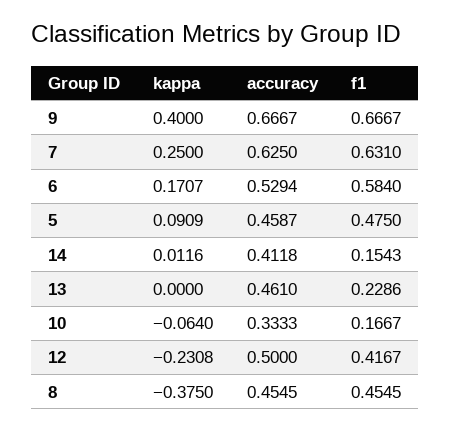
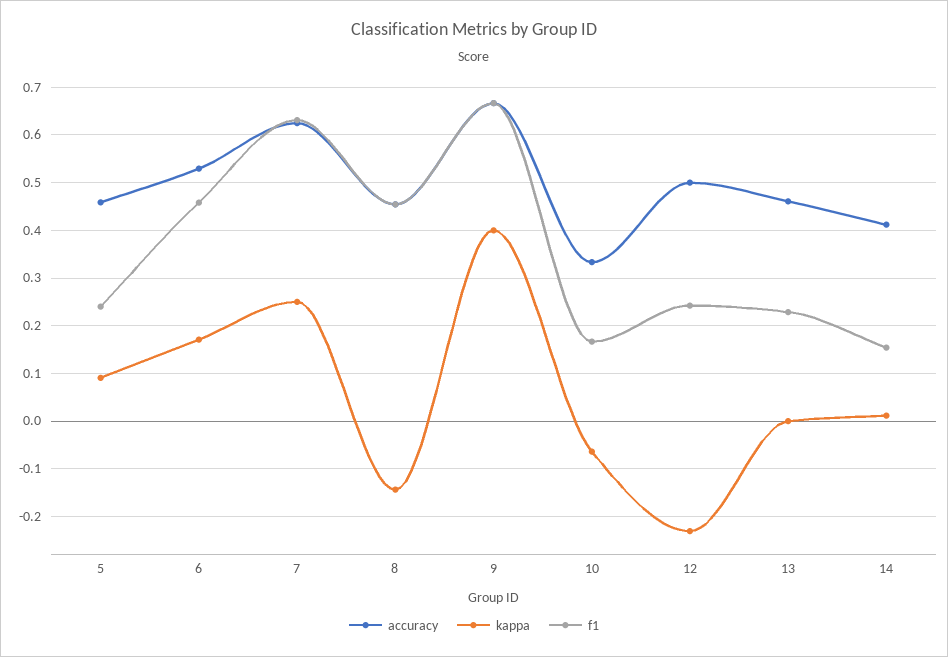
  {
    "kappa": {
      "9": 0.4,
      "7": 0.25,
      "6": 0.1707,
      "5": 0.0909,
      "14": 0.0116,
      "13": 0,
      "10": -0.064,
      "12": -0.2308,
-     "8": -0.375
+     "8": -0.14
    },
    "accuracy": {
      "9": 0.6667,
      "7": 0.625,
      "6": 0.5294,
      "5": 0.4587,
      "14": 0.4118,
      "13": 0.461,
      "10": 0.3333,
      "12": 0.5,
      "8": 0.4545
    },
    "f1": {
      "9": 0.6667,
      "7": 0.631,
-     "6": 0.584,
+     "6": 0.46,
-     "5": 0.475,
+     "5": 0.24,
      "14": 0.1543,
      "13": 0.2286,
      "10": 0.1667,
-     "12": 0.4167,
+     "12": 0.24,
      "8": 0.4545
    }
  }

